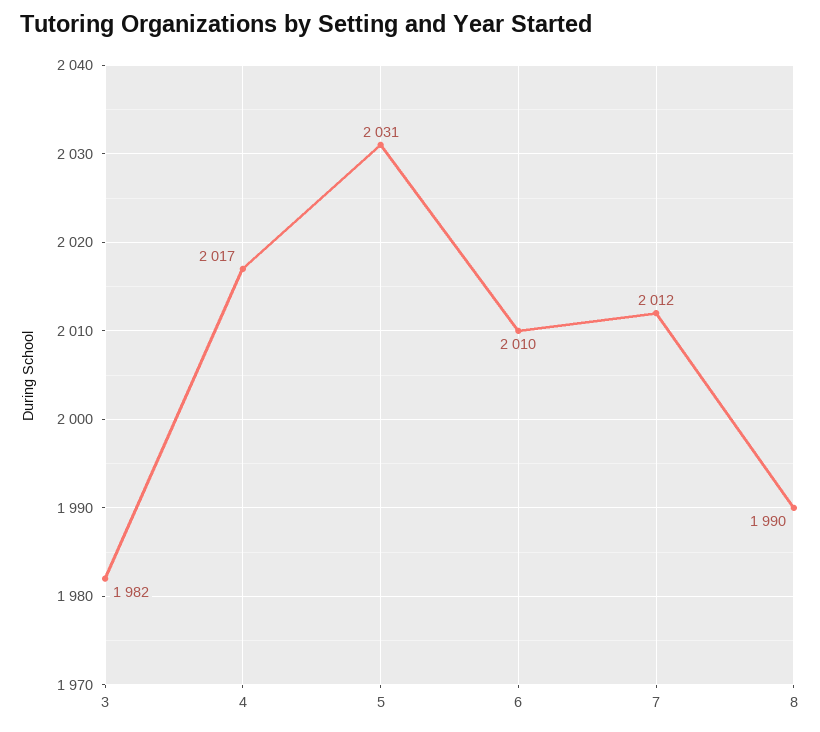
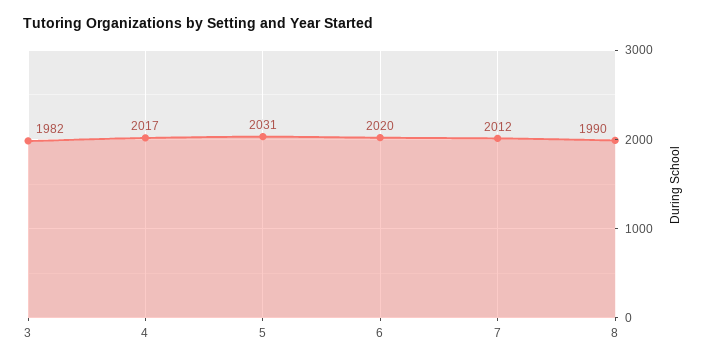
  {
    "3": 1982,
    "4": 2017,
    "5": 2031,
-   "6": 2010,
+   "6": 2020,
    "7": 2012,
    "8": 1990
  }

